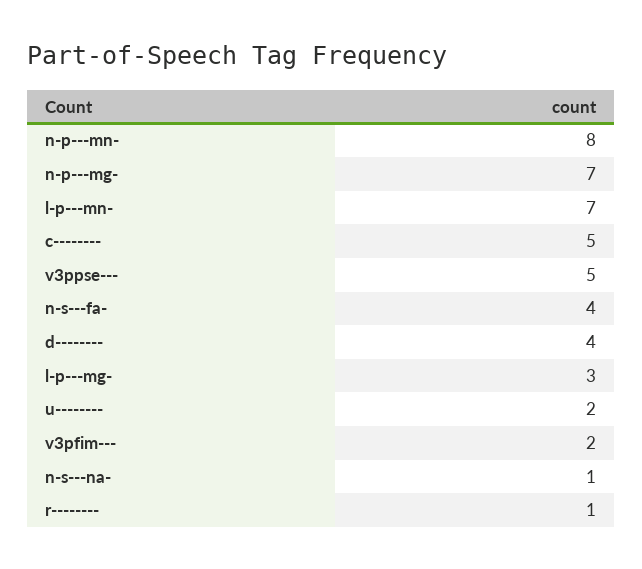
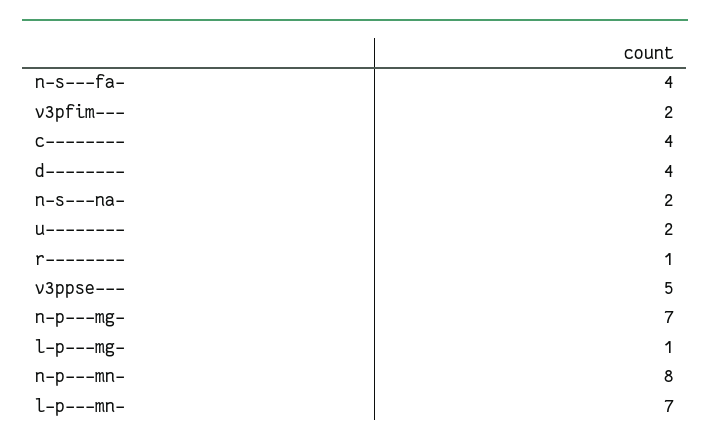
  {
    "n-p---mn-": 8,
    "n-p---mg-": 7,
    "l-p---mn-": 7,
-   "c--------": 5,
+   "c--------": 4,
    "v3ppse---": 5,
    "n-s---fa-": 4,
    "d--------": 4,
-   "l-p---mg-": 3,
+   "l-p---mg-": 1,
    "u--------": 2,
    "v3pfim---": 2,
-   "n-s---na-": 1,
+   "n-s---na-": 2,
    "r--------": 1
  }

